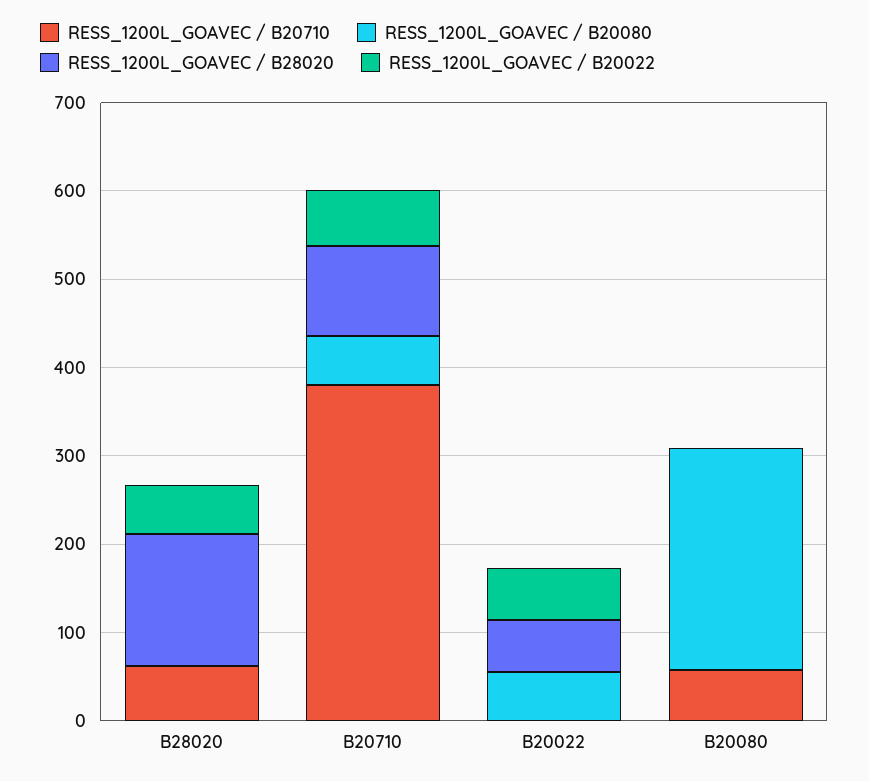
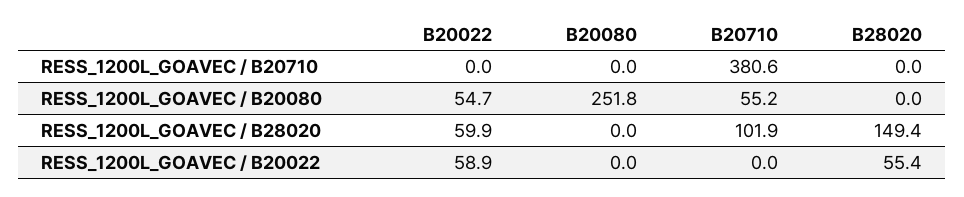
  {
    "RESS_1200L_GOAVEC / B20710": {
-     "B28020": 60,
+     "B28020": 0,
      "B20710": 380.6,
      "B20022": 0,
-     "B20080": 60
+     "B20080": 0
    },
    "RESS_1200L_GOAVEC / B20080": {
      "B28020": 0,
      "B20710": 55.2,
      "B20022": 54.7,
      "B20080": 251.8
    },
    "RESS_1200L_GOAVEC / B28020": {
      "B28020": 149.4,
      "B20710": 101.9,
      "B20022": 59.9,
      "B20080": 0
    },
    "RESS_1200L_GOAVEC / B20022": {
      "B28020": 55.4,
-     "B20710": 60,
+     "B20710": 0,
      "B20022": 58.9,
      "B20080": 0
    }
  }

